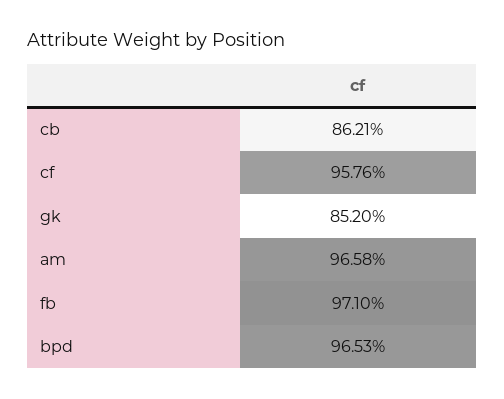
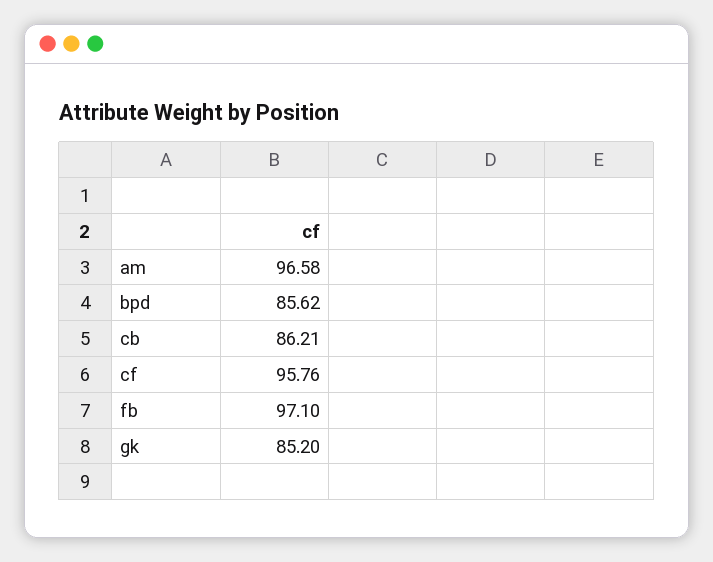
  {
    "cb": 86.21,
    "cf": 95.76,
    "gk": 85.2,
    "am": 96.58,
    "fb": 97.1,
-   "bpd": 96.53
+   "bpd": 85.62
  }

